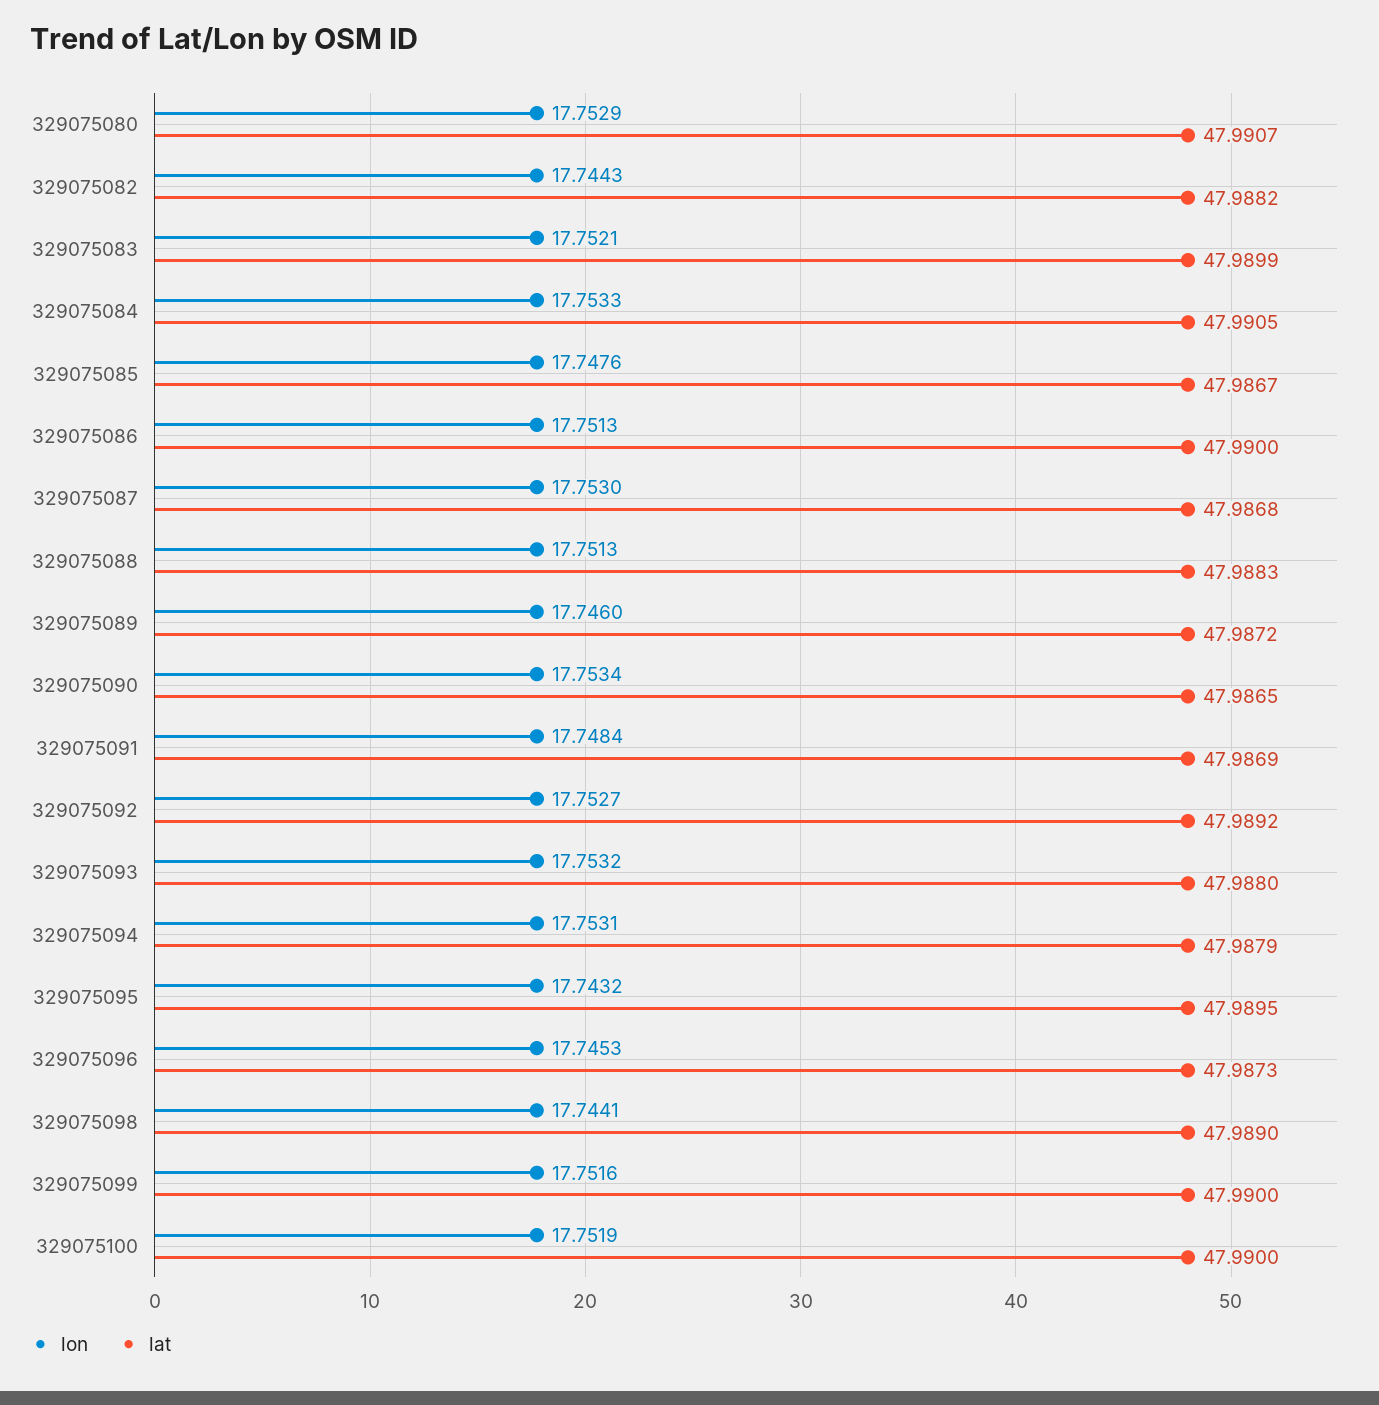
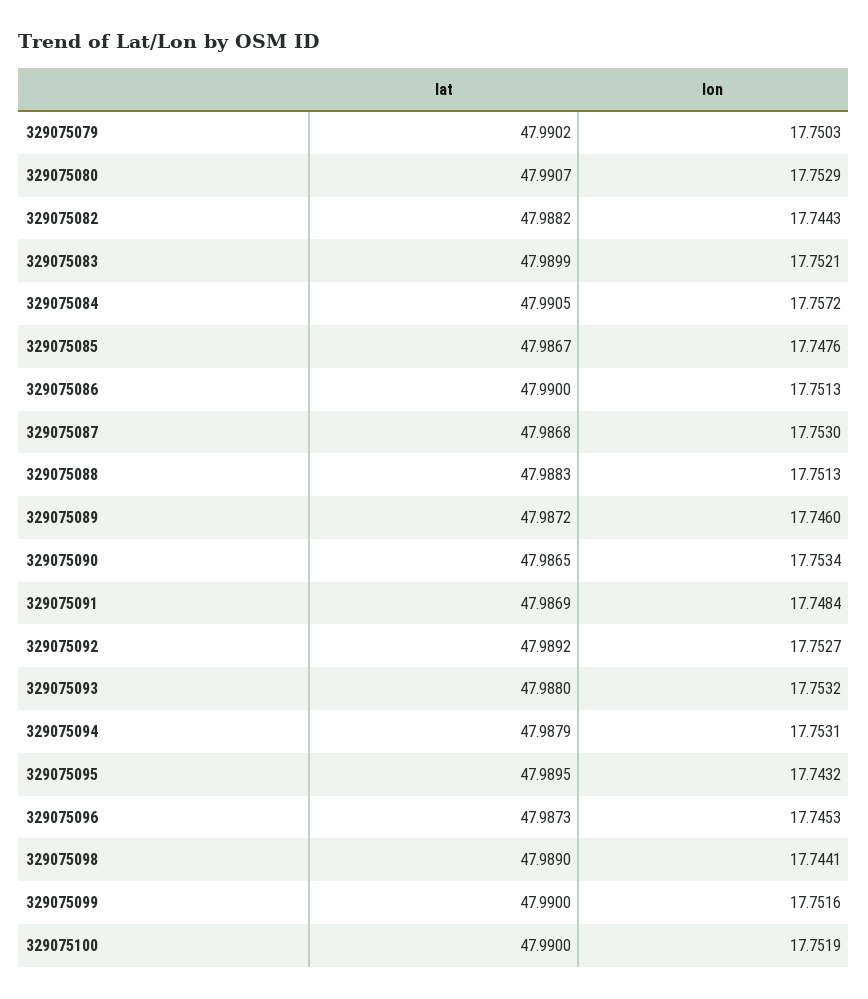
  {
    "lon": {
      "329075080": 17.7529,
      "329075082": 17.7443,
      "329075083": 17.7521,
-     "329075084": 17.7533,
+     "329075084": 17.7572,
      "329075085": 17.7476,
      "329075086": 17.7513,
      "329075087": 17.753,
      "329075088": 17.7513,
      "329075089": 17.746,
      "329075090": 17.7534,
      "329075091": 17.7484,
      "329075092": 17.7527,
      "329075093": 17.7532,
      "329075094": 17.7531,
      "329075095": 17.7432,
      "329075096": 17.7453,
      "329075098": 17.7441,
      "329075099": 17.7516,
-     "329075100": 17.7519
+     "329075100": 17.7519,
+     "329075079": 17.7503
    },
    "lat": {
      "329075080": 47.9907,
      "329075082": 47.9882,
      "329075083": 47.9899,
      "329075084": 47.9905,
      "329075085": 47.9867,
      "329075086": 47.99,
      "329075087": 47.9868,
      "329075088": 47.9883,
      "329075089": 47.9872,
      "329075090": 47.9865,
      "329075091": 47.9869,
      "329075092": 47.9892,
      "329075093": 47.988,
      "329075094": 47.9879,
      "329075095": 47.9895,
      "329075096": 47.9873,
      "329075098": 47.989,
      "329075099": 47.99,
-     "329075100": 47.99
+     "329075100": 47.99,
+     "329075079": 47.9902
    }
  }

